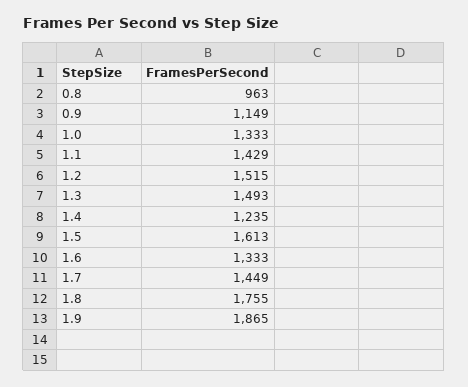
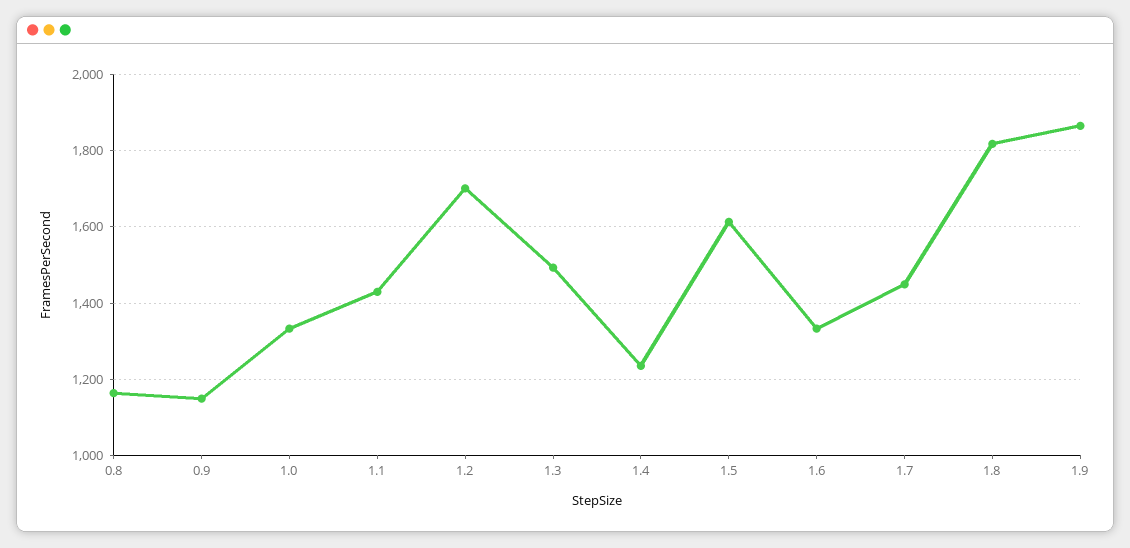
  {
-   "0.8": 963,
+   "0.8": 1160,
    "0.9": 1149,
    "1.0": 1333,
    "1.1": 1429,
-   "1.2": 1515,
+   "1.2": 1700,
    "1.3": 1493,
    "1.4": 1235,
    "1.5": 1613,
    "1.6": 1333,
    "1.7": 1449,
-   "1.8": 1755,
+   "1.8": 1820,
    "1.9": 1865
  }

